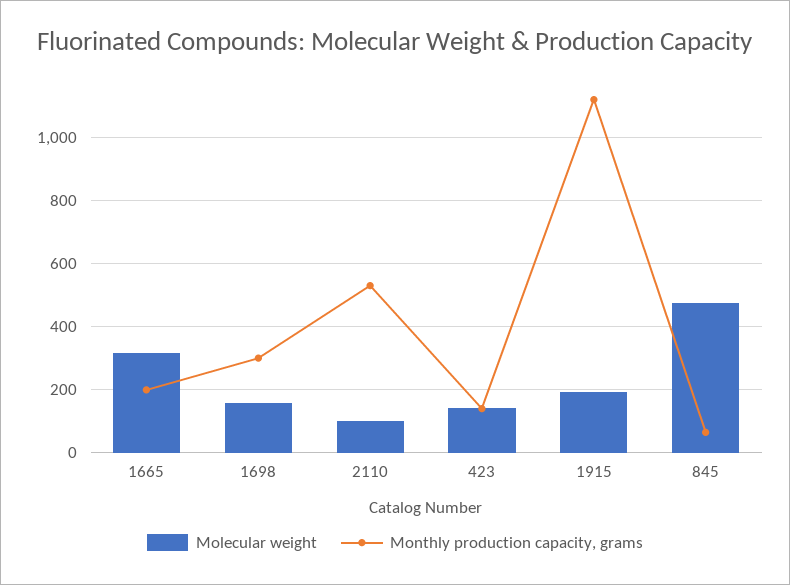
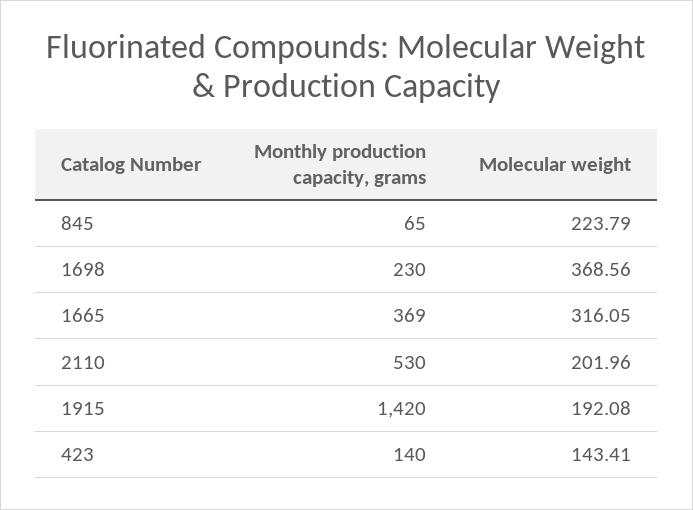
  {
    "Molecular weight": {
      "1665": 316.05,
-     "1698": 160,
+     "1698": 368.56,
-     "2110": 100,
+     "2110": 201.96,
      "423": 143.41,
      "1915": 192.08,
-     "845": 480
+     "845": 223.79
    },
    "Monthly production capacity, grams": {
-     "1665": 200,
+     "1665": 369,
-     "1698": 300,
+     "1698": 230,
      "2110": 530,
      "423": 140,
-     "1915": 1120,
+     "1915": 1420,
      "845": 65
    }
  }

